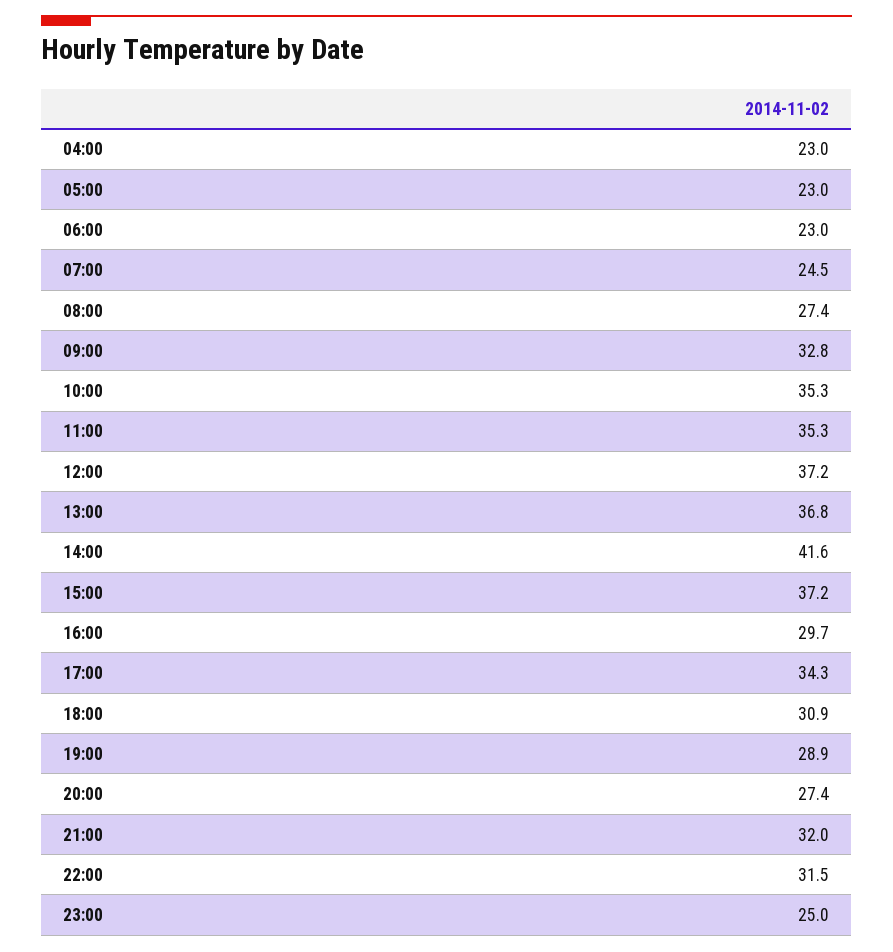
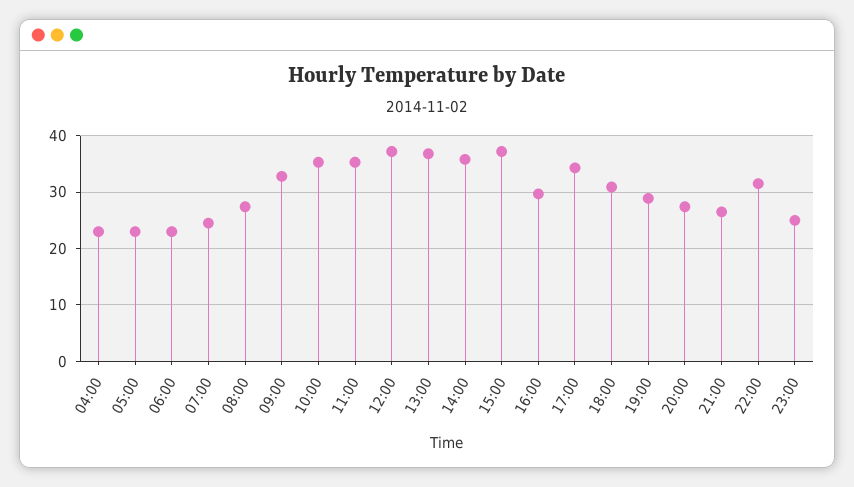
  {
    "04:00": 23,
    "05:00": 23,
    "06:00": 23,
    "07:00": 24.5,
    "08:00": 27.4,
    "09:00": 32.8,
    "10:00": 35.3,
    "11:00": 35.3,
    "12:00": 37.2,
    "13:00": 36.8,
-   "14:00": 41.6,
+   "14:00": 36,
    "15:00": 37.2,
    "16:00": 29.7,
    "17:00": 34.3,
    "18:00": 30.9,
    "19:00": 28.9,
    "20:00": 27.4,
-   "21:00": 32,
+   "21:00": 26,
    "22:00": 31.5,
    "23:00": 25
  }

